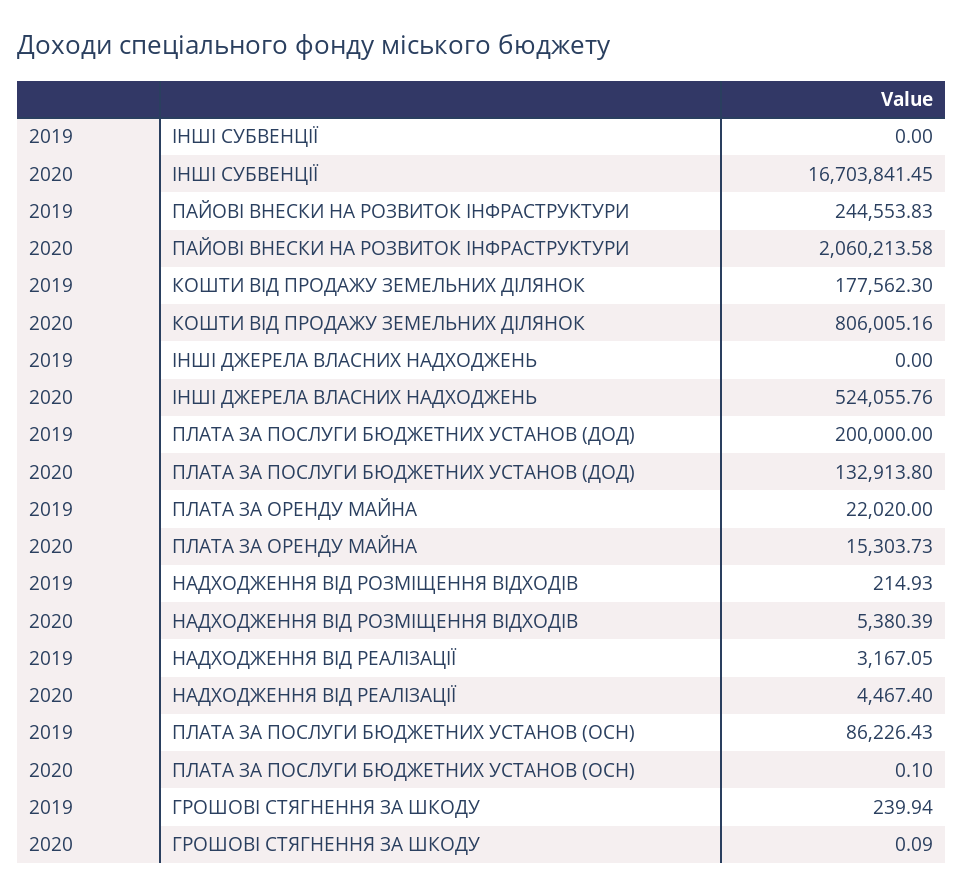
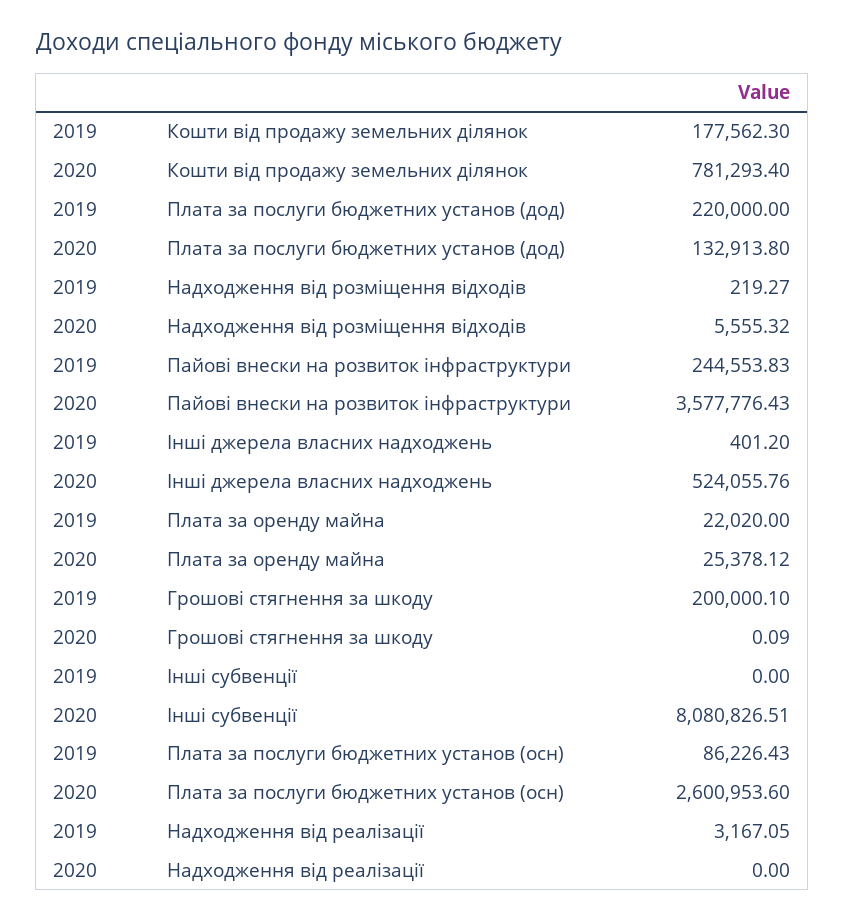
  {
    "2019": {
      "ІНШІ СУБВЕНЦІЇ": 0,
      "ПАЙОВІ ВНЕСКИ НА РОЗВИТОК ІНФРАСТРУКТУРИ": 244553.83,
      "КОШТИ ВІД ПРОДАЖУ ЗЕМЕЛЬНИХ ДІЛЯНОК": 177562.3,
-     "ІНШІ ДЖЕРЕЛА ВЛАСНИХ НАДХОДЖЕНЬ": 0,
+     "ІНШІ ДЖЕРЕЛА ВЛАСНИХ НАДХОДЖЕНЬ": 401.2,
-     "ПЛАТА ЗА ПОСЛУГИ БЮДЖЕТНИХ УСТАНОВ (ДОД)": 200000,
+     "ПЛАТА ЗА ПОСЛУГИ БЮДЖЕТНИХ УСТАНОВ (ДОД)": 220000,
      "ПЛАТА ЗА ОРЕНДУ МАЙНА": 22020,
-     "НАДХОДЖЕННЯ ВІД РОЗМІЩЕННЯ ВІДХОДІВ": 214.93,
+     "НАДХОДЖЕННЯ ВІД РОЗМІЩЕННЯ ВІДХОДІВ": 219.27,
      "НАДХОДЖЕННЯ ВІД РЕАЛІЗАЦІЇ": 3167.05,
      "ПЛАТА ЗА ПОСЛУГИ БЮДЖЕТНИХ УСТАНОВ (ОСН)": 86226.43,
-     "ГРОШОВІ СТЯГНЕННЯ ЗА ШКОДУ": 239.94
+     "ГРОШОВІ СТЯГНЕННЯ ЗА ШКОДУ": 200000.1
    },
    "2020": {
-     "ІНШІ СУБВЕНЦІЇ": 16703841.45,
+     "ІНШІ СУБВЕНЦІЇ": 8080826.51,
-     "ПАЙОВІ ВНЕСКИ НА РОЗВИТОК ІНФРАСТРУКТУРИ": 2060213.58,
+     "ПАЙОВІ ВНЕСКИ НА РОЗВИТОК ІНФРАСТРУКТУРИ": 3577776.43,
-     "КОШТИ ВІД ПРОДАЖУ ЗЕМЕЛЬНИХ ДІЛЯНОК": 806005.16,
+     "КОШТИ ВІД ПРОДАЖУ ЗЕМЕЛЬНИХ ДІЛЯНОК": 781293.4,
      "ІНШІ ДЖЕРЕЛА ВЛАСНИХ НАДХОДЖЕНЬ": 524055.76,
      "ПЛАТА ЗА ПОСЛУГИ БЮДЖЕТНИХ УСТАНОВ (ДОД)": 132913.8,
-     "ПЛАТА ЗА ОРЕНДУ МАЙНА": 15303.73,
+     "ПЛАТА ЗА ОРЕНДУ МАЙНА": 25378.12,
-     "НАДХОДЖЕННЯ ВІД РОЗМІЩЕННЯ ВІДХОДІВ": 5380.39,
+     "НАДХОДЖЕННЯ ВІД РОЗМІЩЕННЯ ВІДХОДІВ": 5555.32,
-     "НАДХОДЖЕННЯ ВІД РЕАЛІЗАЦІЇ": 4467.4,
+     "НАДХОДЖЕННЯ ВІД РЕАЛІЗАЦІЇ": 0,
-     "ПЛАТА ЗА ПОСЛУГИ БЮДЖЕТНИХ УСТАНОВ (ОСН)": 0.1,
+     "ПЛАТА ЗА ПОСЛУГИ БЮДЖЕТНИХ УСТАНОВ (ОСН)": 2600953.6,
      "ГРОШОВІ СТЯГНЕННЯ ЗА ШКОДУ": 0.09
    }
  }

